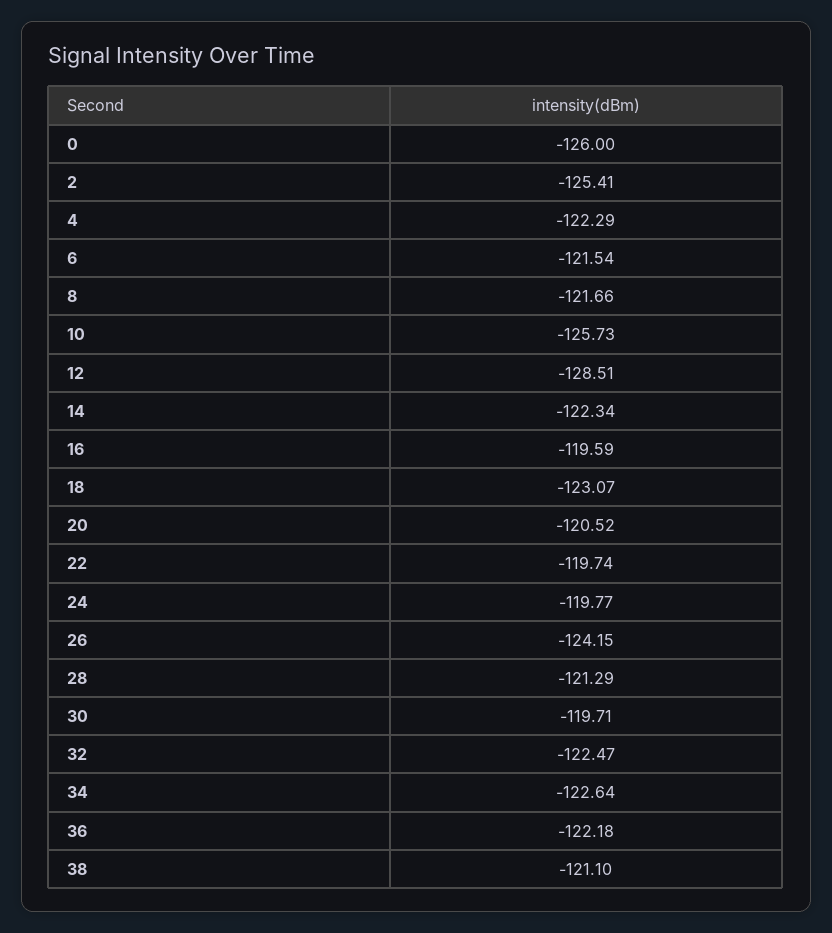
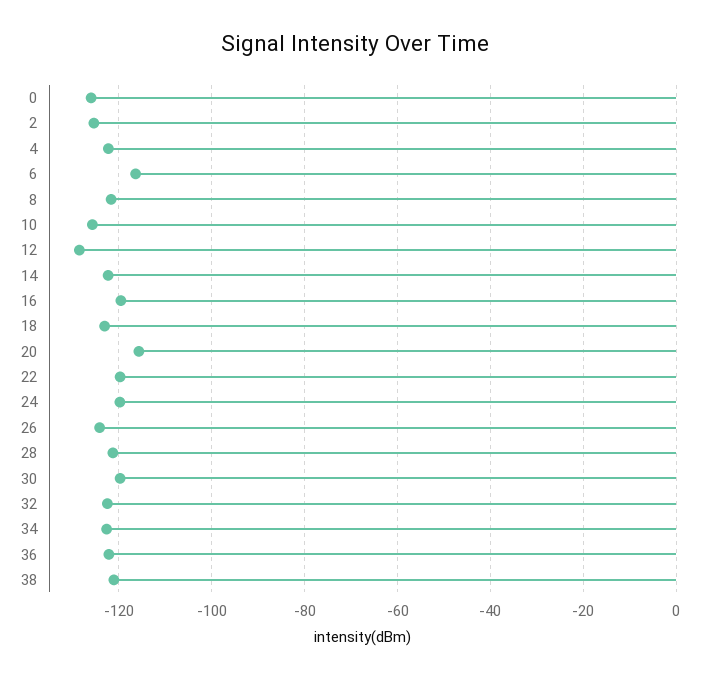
  {
    "0": -126,
    "2": -125.41,
    "4": -122.29,
-   "6": -121.54,
+   "6": -116,
    "8": -121.66,
    "10": -125.73,
    "12": -128.51,
    "14": -122.34,
    "16": -119.59,
    "18": -123.07,
-   "20": -120.52,
+   "20": -116,
    "22": -119.74,
    "24": -119.77,
    "26": -124.15,
    "28": -121.29,
    "30": -119.71,
    "32": -122.47,
    "34": -122.64,
    "36": -122.18,
    "38": -121.1
  }

